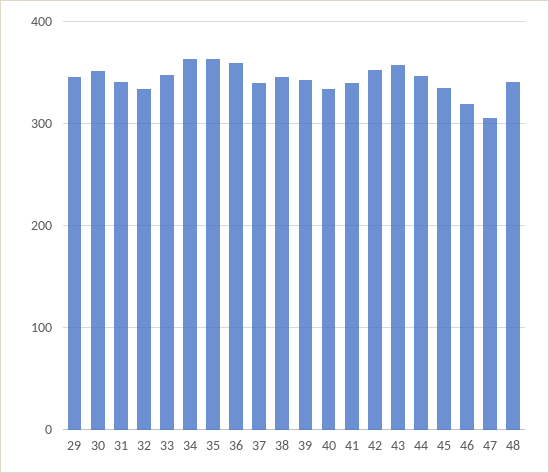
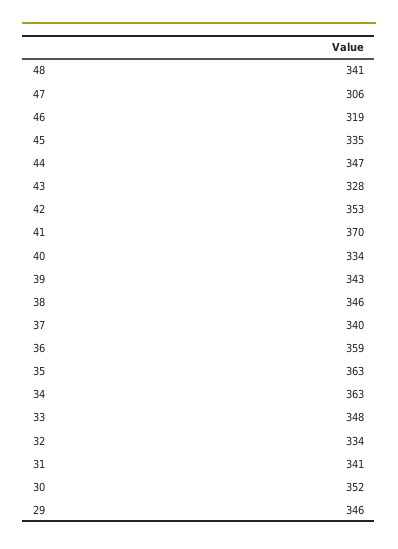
  {
    "29": 346,
    "30": 352,
    "31": 341,
    "32": 334,
    "33": 348,
    "34": 363,
    "35": 363,
    "36": 359,
    "37": 340,
    "38": 346,
    "39": 343,
    "40": 334,
-   "41": 340,
+   "41": 370,
    "42": 353,
-   "43": 360,
+   "43": 328,
    "44": 347,
    "45": 335,
    "46": 319,
    "47": 306,
    "48": 341
  }

